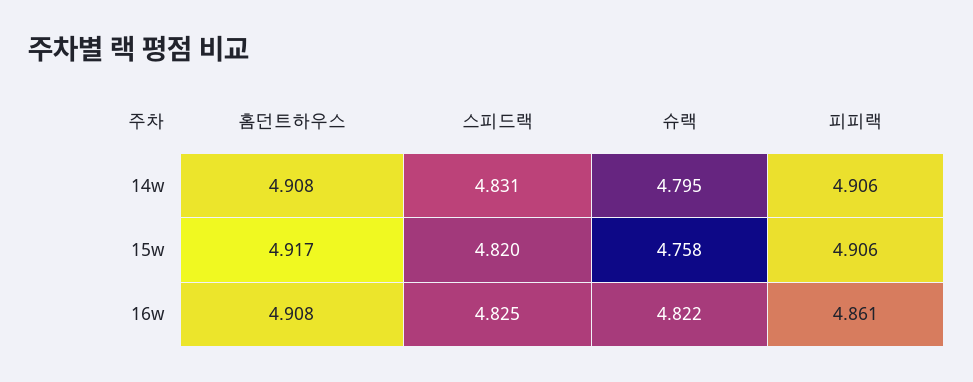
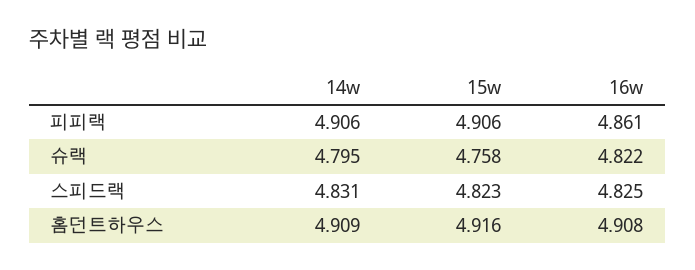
  {
    "홈던트하우스": {
-     "14w": 4.908,
+     "14w": 4.909,
-     "15w": 4.917,
+     "15w": 4.916,
      "16w": 4.908
    },
    "스피드랙": {
      "14w": 4.831,
-     "15w": 4.82,
+     "15w": 4.823,
      "16w": 4.825
    },
    "슈랙": {
      "14w": 4.795,
      "15w": 4.758,
      "16w": 4.822
    },
    "피피랙": {
      "14w": 4.906,
      "15w": 4.906,
      "16w": 4.861
    }
  }

